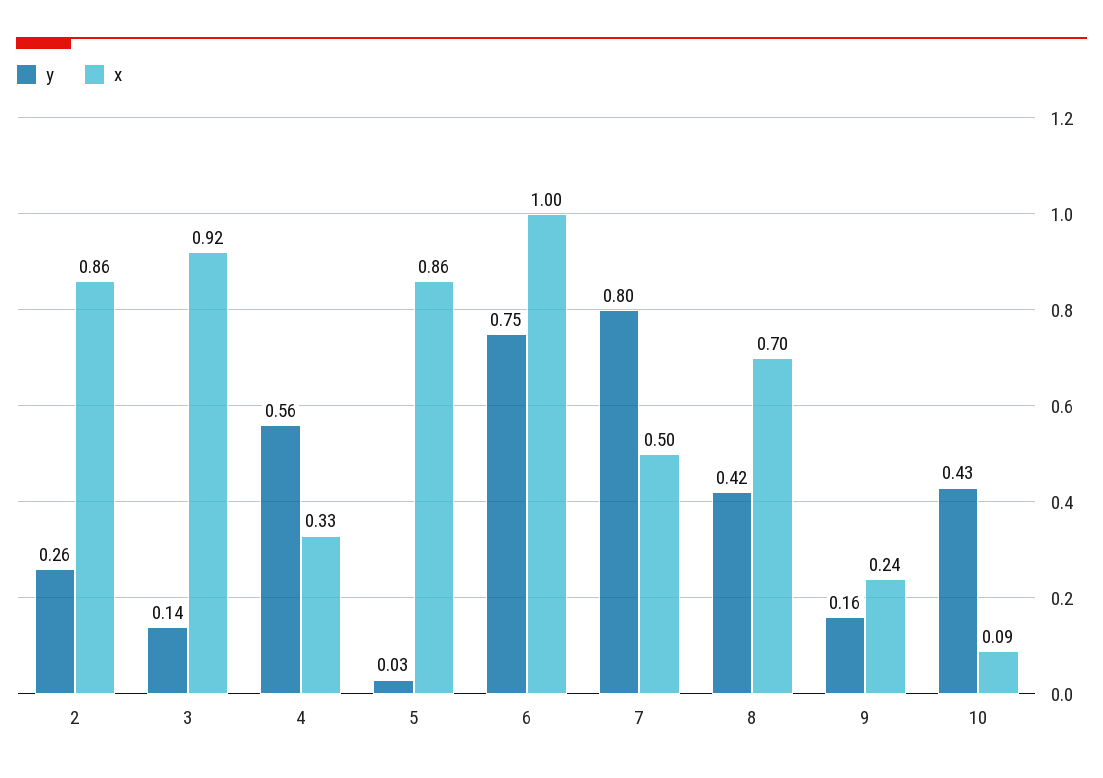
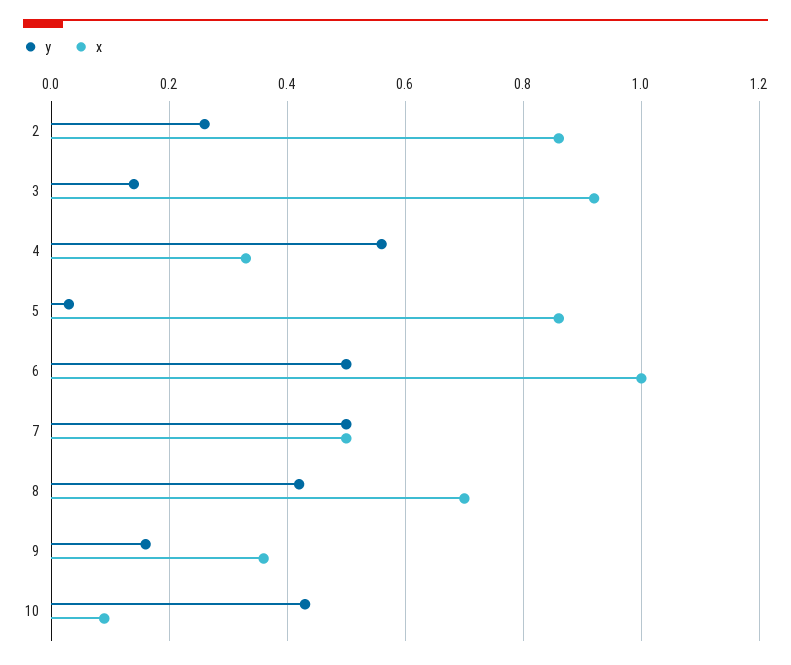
  {
    "y": {
      "2": 0.26,
      "3": 0.14,
      "4": 0.56,
      "5": 0.03,
-     "6": 0.75,
+     "6": 0.5,
-     "7": 0.8,
+     "7": 0.5,
      "8": 0.42,
      "9": 0.16,
      "10": 0.43
    },
    "x": {
      "2": 0.86,
      "3": 0.92,
      "4": 0.33,
      "5": 0.86,
      "6": 1,
      "7": 0.5,
      "8": 0.7,
-     "9": 0.24,
+     "9": 0.35,
      "10": 0.09
    }
  }

